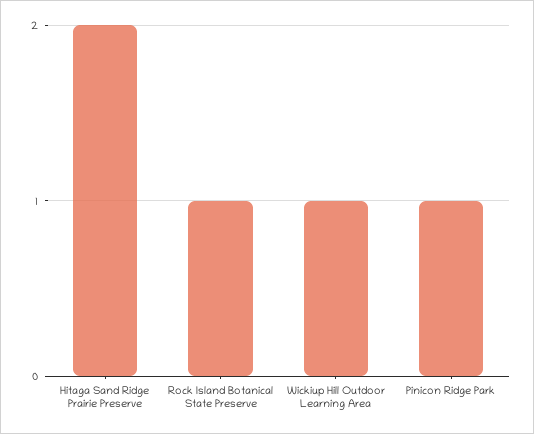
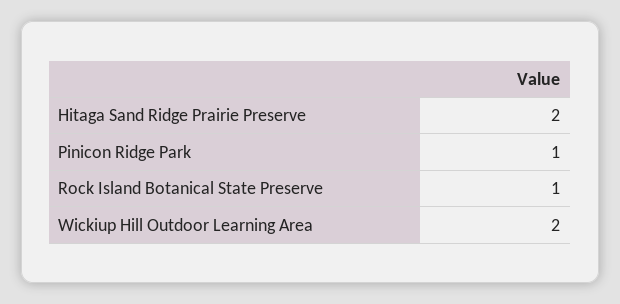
  {
    "Hitaga Sand Ridge Prairie Preserve": 2,
    "Rock Island Botanical State Preserve": 1,
-   "Wickiup Hill Outdoor Learning Area": 1,
+   "Wickiup Hill Outdoor Learning Area": 2,
    "Pinicon Ridge Park": 1
  }

